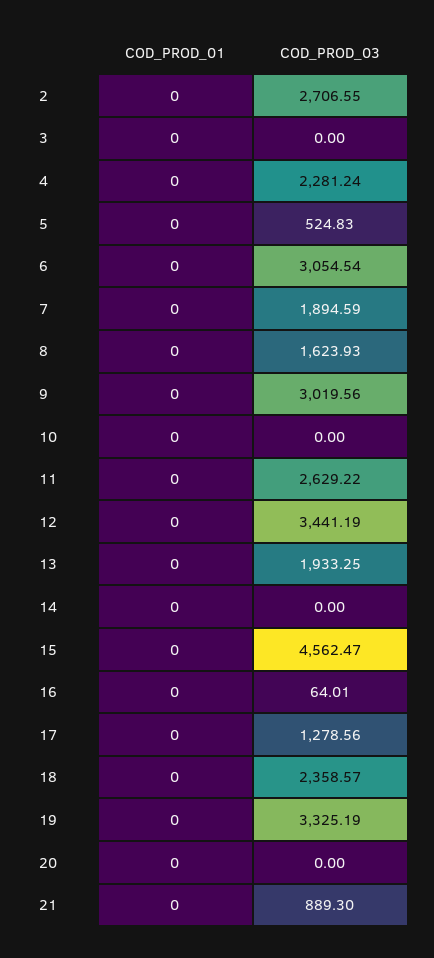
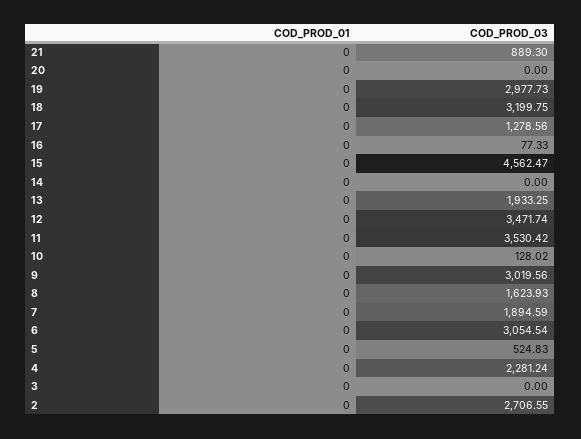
  {
    "COD_PROD_01": {
      "2": 0,
      "3": 0,
      "4": 0,
      "5": 0,
      "6": 0,
      "7": 0,
      "8": 0,
      "9": 0,
      "10": 0,
      "11": 0,
      "12": 0,
      "13": 0,
      "14": 0,
      "15": 0,
      "16": 0,
      "17": 0,
      "18": 0,
      "19": 0,
      "20": 0,
      "21": 0
    },
    "COD_PROD_03": {
      "2": 2706.55,
      "3": 0,
      "4": 2281.24,
      "5": 524.83,
      "6": 3054.54,
      "7": 1894.59,
      "8": 1623.93,
      "9": 3019.56,
-     "10": 0,
+     "10": 128.02,
-     "11": 2629.22,
+     "11": 3530.42,
-     "12": 3441.19,
+     "12": 3471.74,
      "13": 1933.25,
      "14": 0,
      "15": 4562.47,
-     "16": 64.01,
+     "16": 77.33,
      "17": 1278.56,
-     "18": 2358.57,
+     "18": 3199.75,
-     "19": 3325.19,
+     "19": 2977.73,
      "20": 0,
      "21": 889.3
    }
  }

